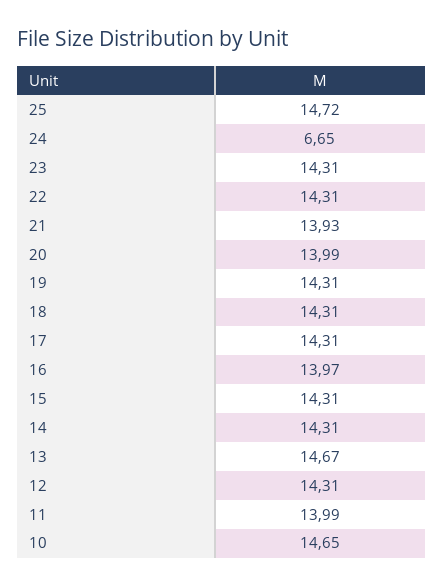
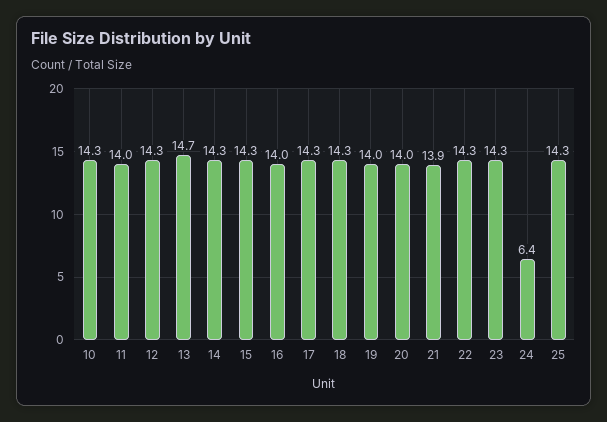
  {
-   "25": 14.72,
+   "25": 14.3,
-   "24": 6.65,
+   "24": 6.4,
    "23": 14.31,
    "22": 14.31,
    "21": 13.93,
    "20": 13.99,
-   "19": 14.31,
+   "19": 14,
    "18": 14.31,
    "17": 14.31,
    "16": 13.97,
    "15": 14.31,
    "14": 14.31,
    "13": 14.67,
    "12": 14.31,
    "11": 13.99,
-   "10": 14.65
+   "10": 14.3
  }

